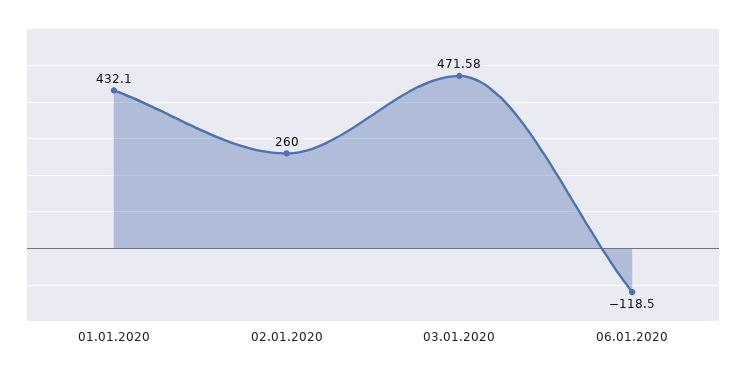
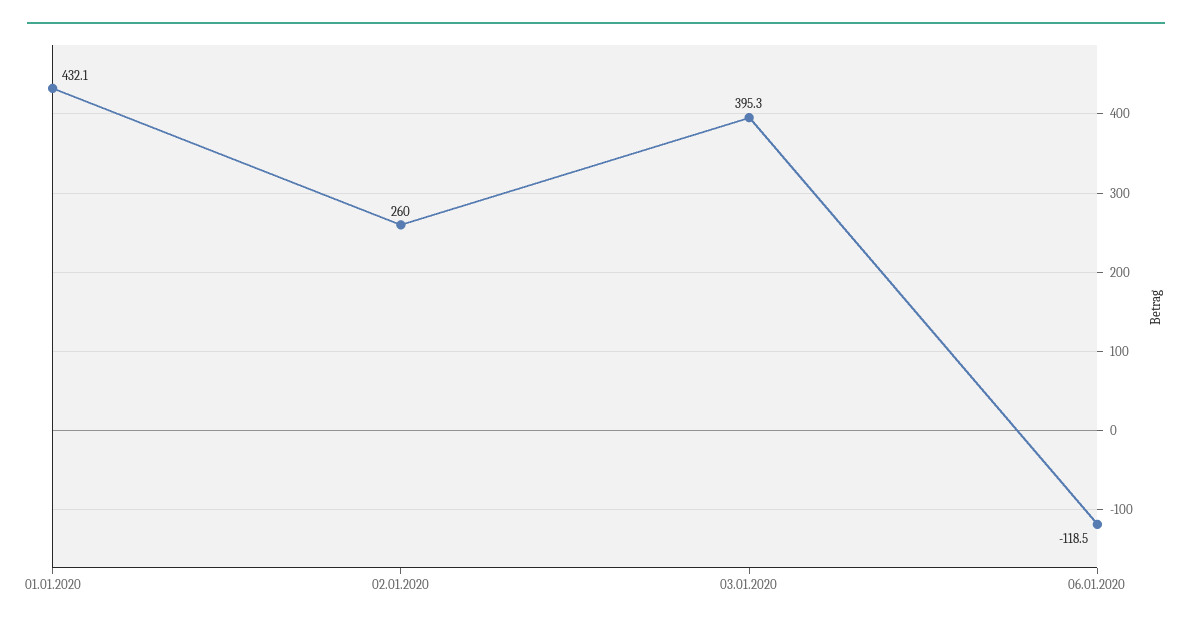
  {
    "01.01.2020": 432.1,
    "02.01.2020": 260,
-   "03.01.2020": 471.58,
+   "03.01.2020": 395.3,
    "06.01.2020": -118.5
  }

